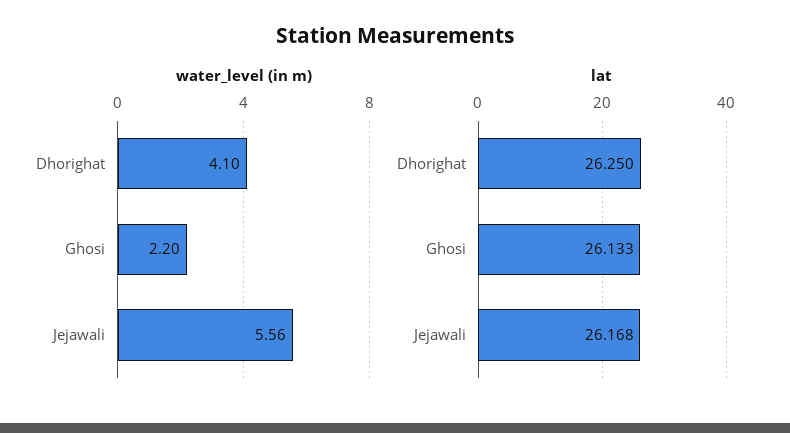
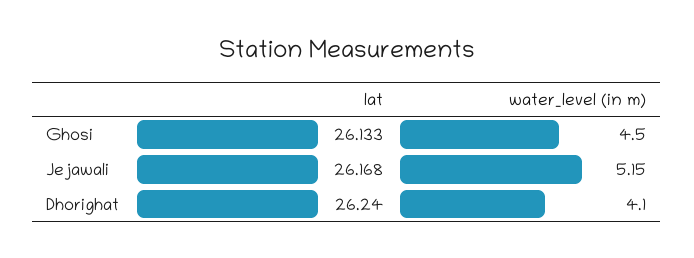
  {
    "water_level (in m)": {
      "Dhorighat": 4.1,
-     "Ghosi": 2.2,
+     "Ghosi": 4.5,
-     "Jejawali": 5.56
+     "Jejawali": 5.15
    },
    "lat": {
-     "Dhorighat": 26.25,
+     "Dhorighat": 26.24,
      "Ghosi": 26.133,
      "Jejawali": 26.168
    }
  }

